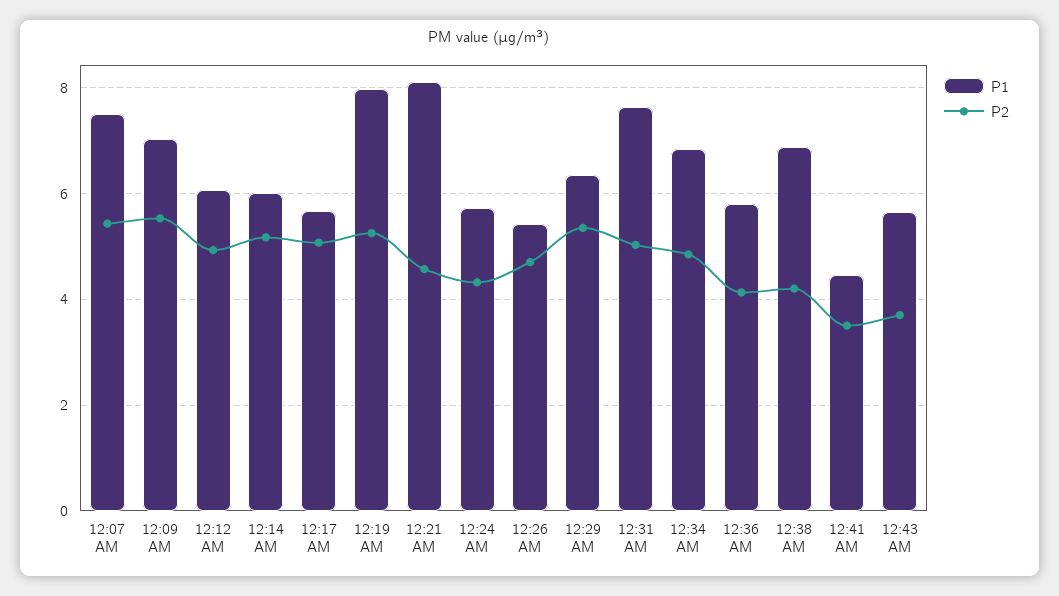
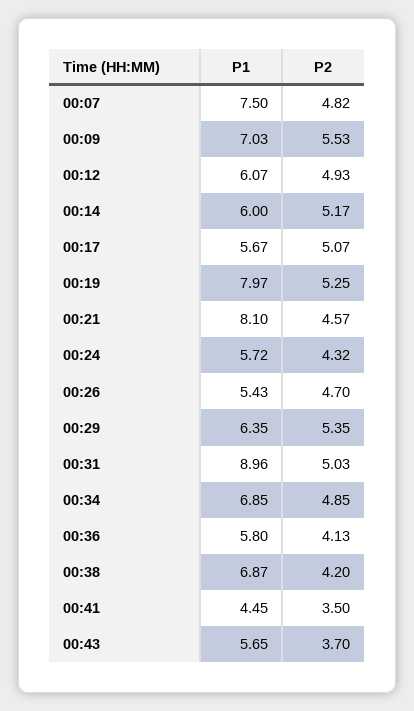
  {
    "P1": {
      "12:07 AM": 7.5,
      "12:09 AM": 7.03,
      "12:12 AM": 6.07,
      "12:14 AM": 6,
      "12:17 AM": 5.67,
      "12:19 AM": 7.97,
      "12:21 AM": 8.1,
      "12:24 AM": 5.72,
      "12:26 AM": 5.43,
      "12:29 AM": 6.35,
-     "12:31 AM": 7.6,
+     "12:31 AM": 8.96,
      "12:34 AM": 6.85,
      "12:36 AM": 5.8,
      "12:38 AM": 6.87,
      "12:41 AM": 4.45,
      "12:43 AM": 5.65
    },
    "P2": {
-     "12:07 AM": 5.4,
+     "12:07 AM": 4.82,
      "12:09 AM": 5.53,
      "12:12 AM": 4.93,
      "12:14 AM": 5.17,
      "12:17 AM": 5.07,
      "12:19 AM": 5.25,
      "12:21 AM": 4.57,
      "12:24 AM": 4.32,
      "12:26 AM": 4.7,
      "12:29 AM": 5.35,
      "12:31 AM": 5.03,
      "12:34 AM": 4.85,
      "12:36 AM": 4.13,
      "12:38 AM": 4.2,
      "12:41 AM": 3.5,
      "12:43 AM": 3.7
    }
  }

